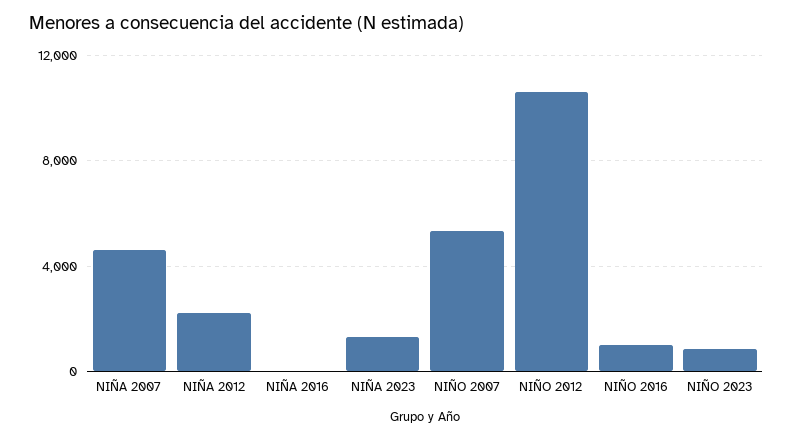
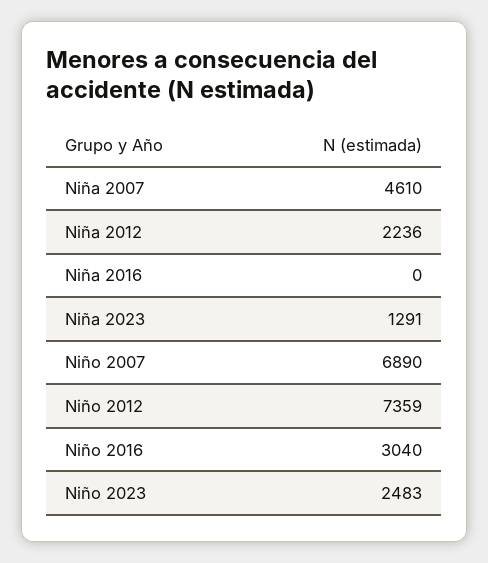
  {
    "NIÑA 2007": 4610,
    "NIÑA 2012": 2236,
    "NIÑA 2016": 0,
    "NIÑA 2023": 1291,
-   "NIÑO 2007": 5500,
+   "NIÑO 2007": 6890,
-   "NIÑO 2012": 10500,
+   "NIÑO 2012": 7359,
-   "NIÑO 2016": 1000,
+   "NIÑO 2016": 3040,
-   "NIÑO 2023": 1000
+   "NIÑO 2023": 2483
  }

